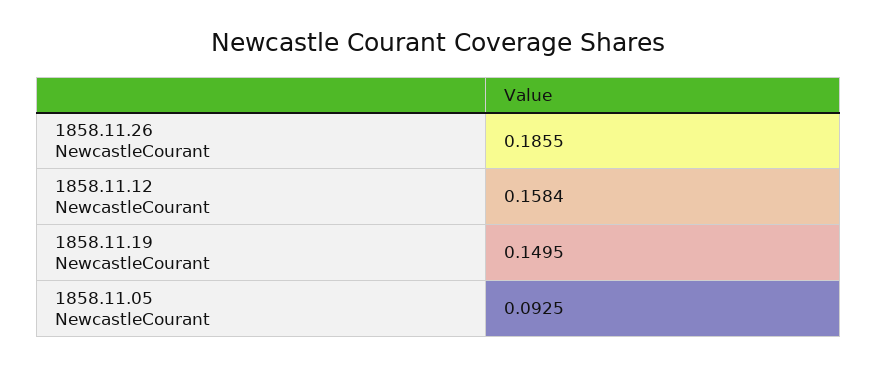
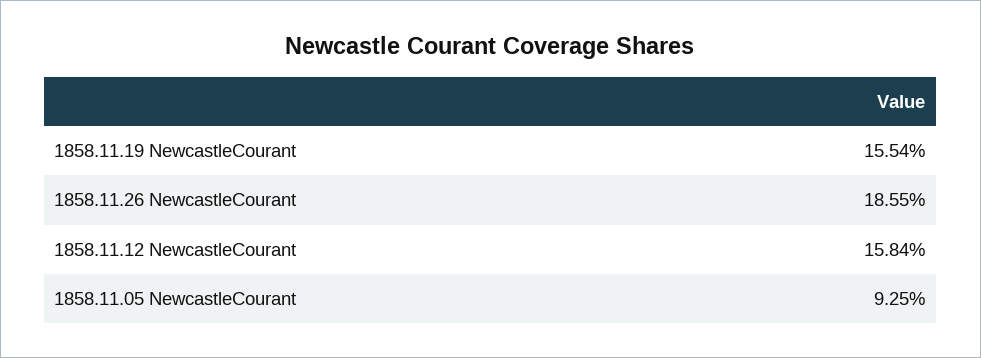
  {
    "1858.11.26 NewcastleCourant": 0.1855,
    "1858.11.12 NewcastleCourant": 0.1584,
-   "1858.11.19 NewcastleCourant": 0.1495,
+   "1858.11.19 NewcastleCourant": 0.1554,
    "1858.11.05 NewcastleCourant": 0.0925
  }

